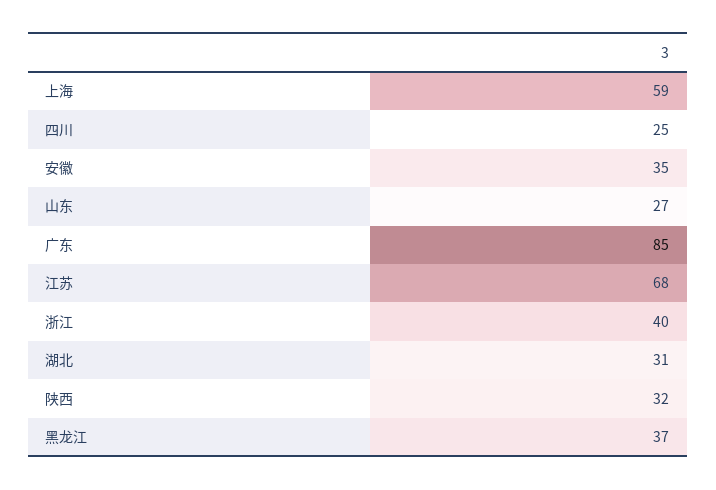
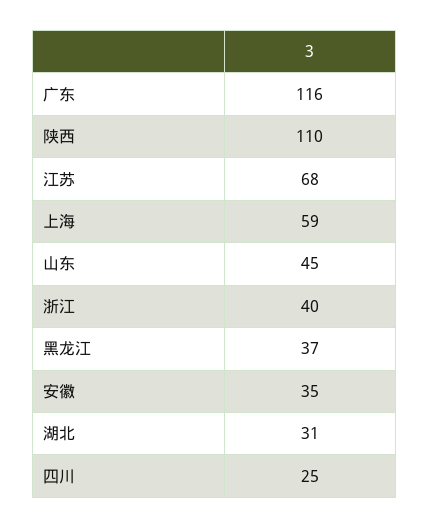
  {
    "上海": 59,
    "四川": 25,
    "安徽": 35,
-   "山东": 27,
+   "山东": 45,
-   "广东": 85,
+   "广东": 116,
    "江苏": 68,
    "浙江": 40,
    "湖北": 31,
-   "陕西": 32,
+   "陕西": 110,
    "黑龙江": 37
  }

